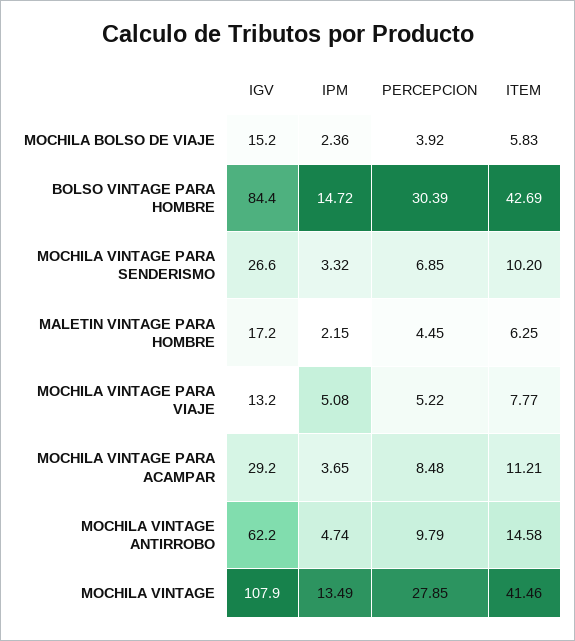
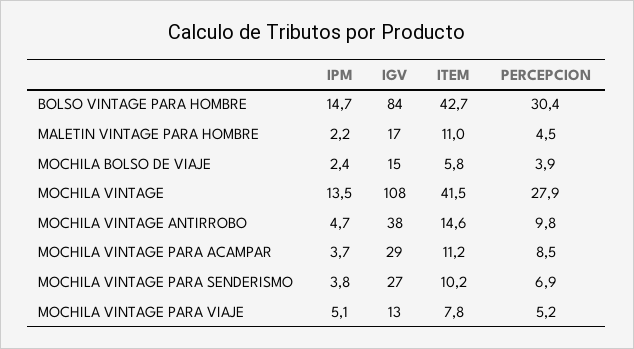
  {
    "IGV": {
      "MOCHILA BOLSO DE VIAJE": 15.2,
      "BOLSO VINTAGE PARA HOMBRE": 84.4,
      "MOCHILA VINTAGE PARA SENDERISMO": 26.6,
      "MALETIN VINTAGE PARA HOMBRE": 17.2,
      "MOCHILA VINTAGE PARA VIAJE": 13.2,
      "MOCHILA VINTAGE PARA ACAMPAR": 29.2,
-     "MOCHILA VINTAGE ANTIRROBO": 62.2,
+     "MOCHILA VINTAGE ANTIRROBO": 38,
      "MOCHILA VINTAGE": 107.9
    },
    "IPM": {
      "MOCHILA BOLSO DE VIAJE": 2.36,
      "BOLSO VINTAGE PARA HOMBRE": 14.72,
-     "MOCHILA VINTAGE PARA SENDERISMO": 3.32,
+     "MOCHILA VINTAGE PARA SENDERISMO": 3.8,
      "MALETIN VINTAGE PARA HOMBRE": 2.15,
      "MOCHILA VINTAGE PARA VIAJE": 5.08,
      "MOCHILA VINTAGE PARA ACAMPAR": 3.65,
      "MOCHILA VINTAGE ANTIRROBO": 4.74,
      "MOCHILA VINTAGE": 13.49
    },
    "PERCEPCION": {
      "MOCHILA BOLSO DE VIAJE": 3.92,
      "BOLSO VINTAGE PARA HOMBRE": 30.39,
      "MOCHILA VINTAGE PARA SENDERISMO": 6.85,
      "MALETIN VINTAGE PARA HOMBRE": 4.45,
      "MOCHILA VINTAGE PARA VIAJE": 5.22,
      "MOCHILA VINTAGE PARA ACAMPAR": 8.48,
      "MOCHILA VINTAGE ANTIRROBO": 9.79,
      "MOCHILA VINTAGE": 27.85
    },
    "ITEM": {
      "MOCHILA BOLSO DE VIAJE": 5.83,
      "BOLSO VINTAGE PARA HOMBRE": 42.69,
      "MOCHILA VINTAGE PARA SENDERISMO": 10.2,
-     "MALETIN VINTAGE PARA HOMBRE": 6.25,
+     "MALETIN VINTAGE PARA HOMBRE": 11,
      "MOCHILA VINTAGE PARA VIAJE": 7.77,
      "MOCHILA VINTAGE PARA ACAMPAR": 11.21,
      "MOCHILA VINTAGE ANTIRROBO": 14.58,
      "MOCHILA VINTAGE": 41.46
    }
  }

